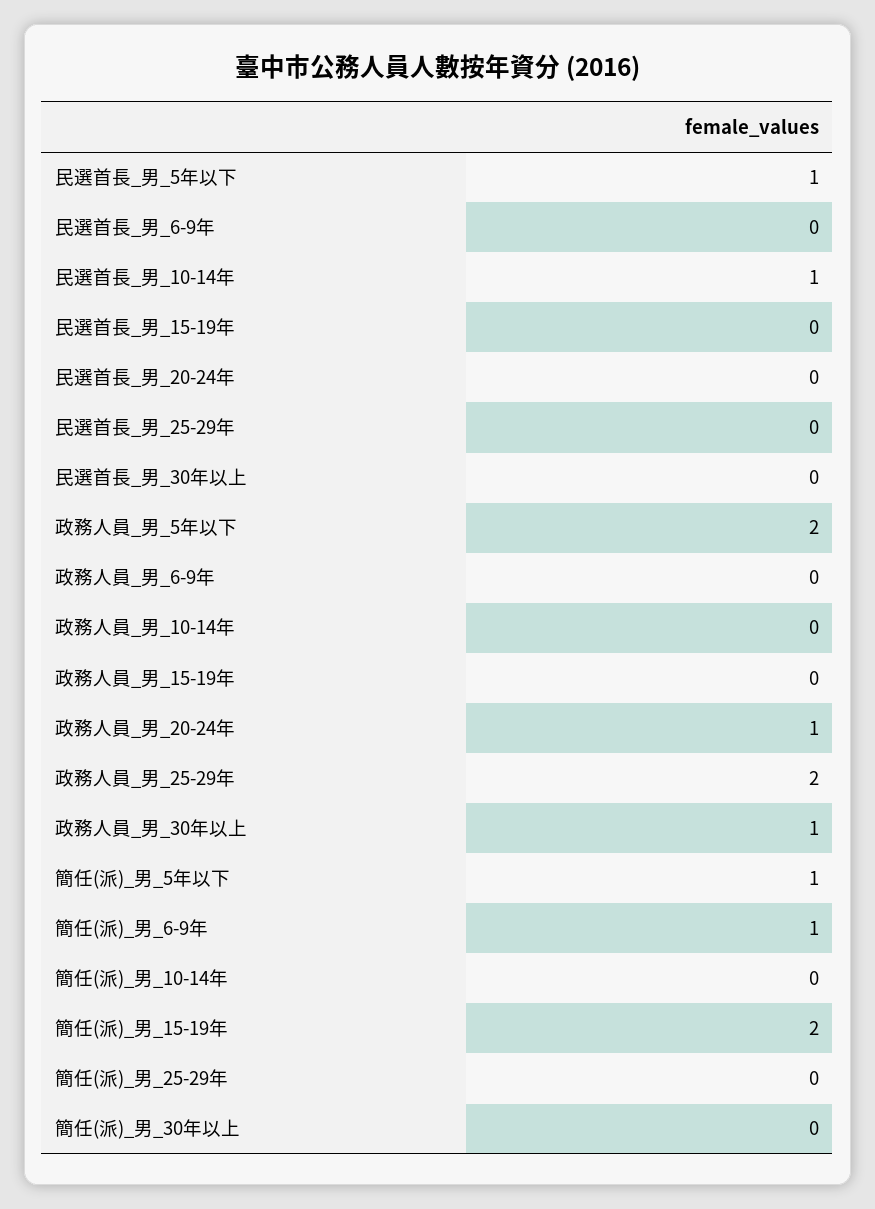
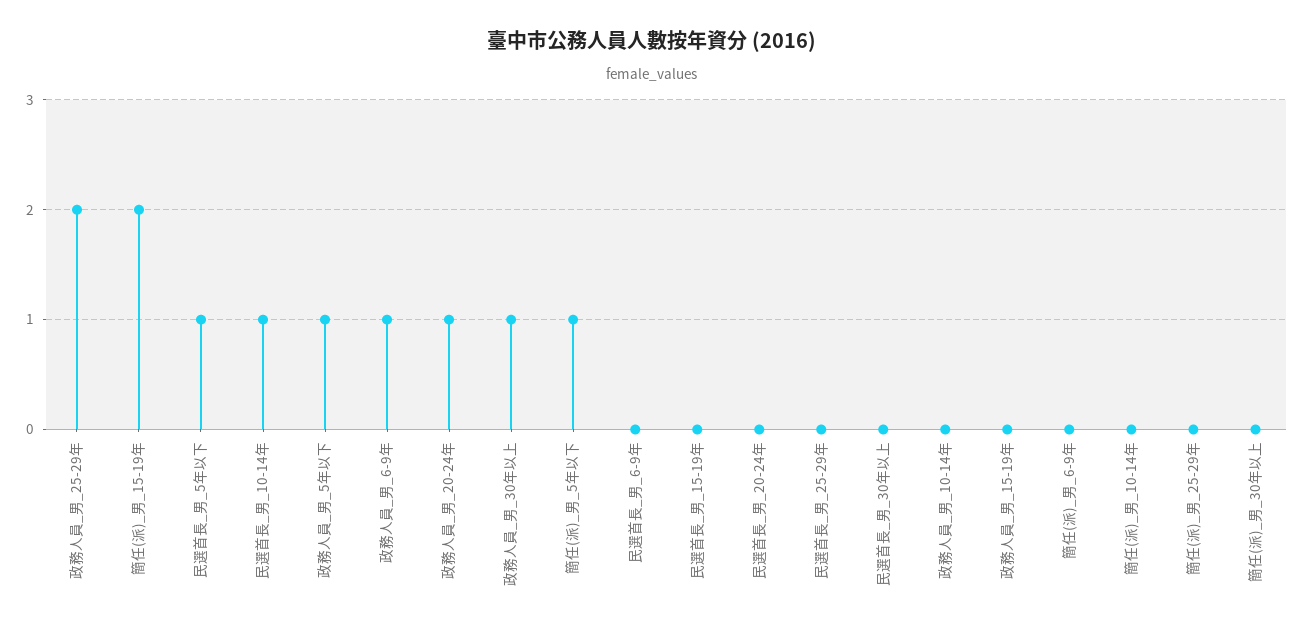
  {
    "民選首長_男_5年以下": 1,
    "民選首長_男_6-9年": 0,
    "民選首長_男_10-14年": 1,
    "民選首長_男_15-19年": 0,
    "民選首長_男_20-24年": 0,
    "民選首長_男_25-29年": 0,
    "民選首長_男_30年以上": 0,
-   "政務人員_男_5年以下": 2,
+   "政務人員_男_5年以下": 1,
-   "政務人員_男_6-9年": 0,
+   "政務人員_男_6-9年": 1,
    "政務人員_男_10-14年": 0,
    "政務人員_男_15-19年": 0,
    "政務人員_男_20-24年": 1,
    "政務人員_男_25-29年": 2,
    "政務人員_男_30年以上": 1,
    "簡任(派)_男_5年以下": 1,
-   "簡任(派)_男_6-9年": 1,
+   "簡任(派)_男_6-9年": 0,
    "簡任(派)_男_10-14年": 0,
    "簡任(派)_男_15-19年": 2,
    "簡任(派)_男_25-29年": 0,
    "簡任(派)_男_30年以上": 0
  }

